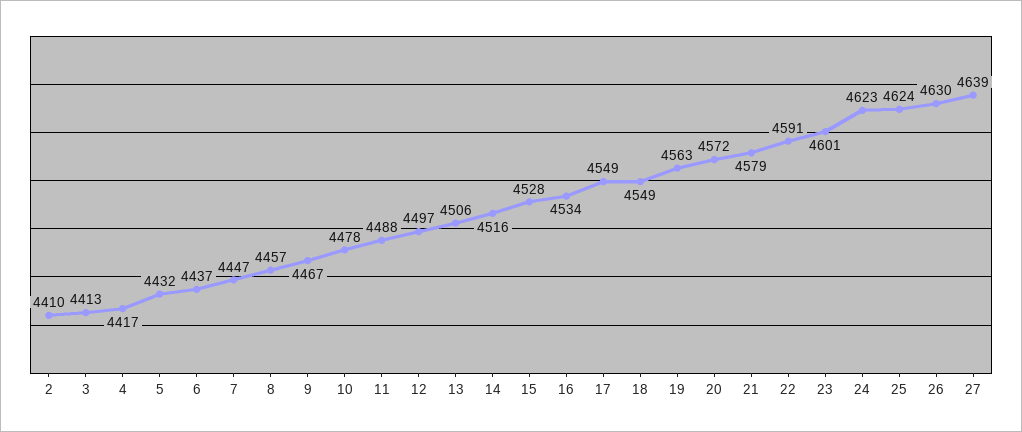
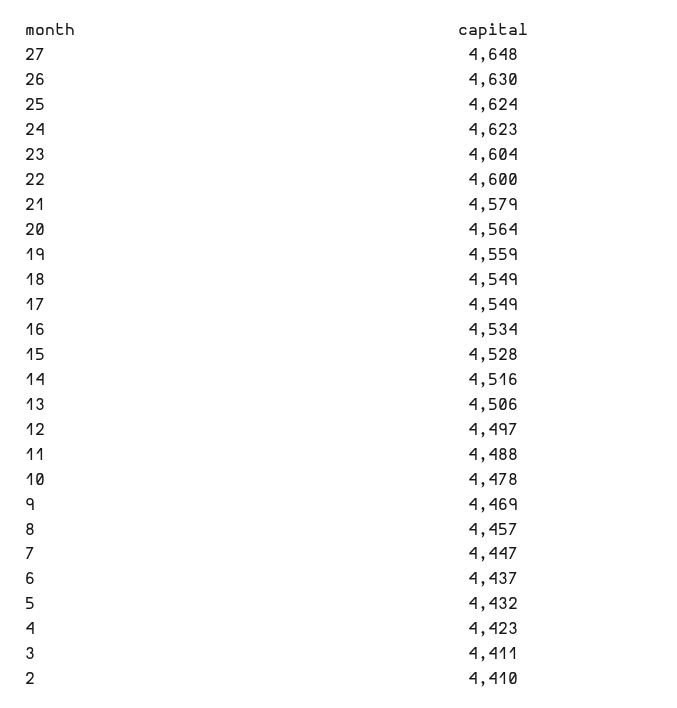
  {
    "2": 4410,
-   "3": 4413,
+   "3": 4411,
-   "4": 4417,
+   "4": 4423,
    "5": 4432,
    "6": 4437,
    "7": 4447,
    "8": 4457,
-   "9": 4467,
+   "9": 4469,
    "10": 4478,
    "11": 4488,
    "12": 4497,
    "13": 4506,
    "14": 4516,
    "15": 4528,
    "16": 4534,
    "17": 4549,
    "18": 4549,
-   "19": 4563,
+   "19": 4559,
-   "20": 4572,
+   "20": 4564,
    "21": 4579,
-   "22": 4591,
+   "22": 4600,
-   "23": 4601,
+   "23": 4604,
    "24": 4623,
    "25": 4624,
    "26": 4630,
-   "27": 4639
+   "27": 4648
  }

